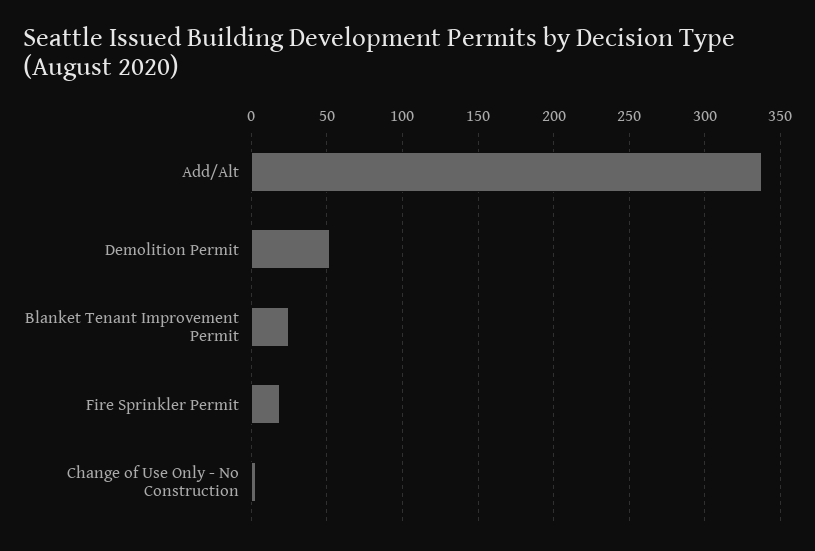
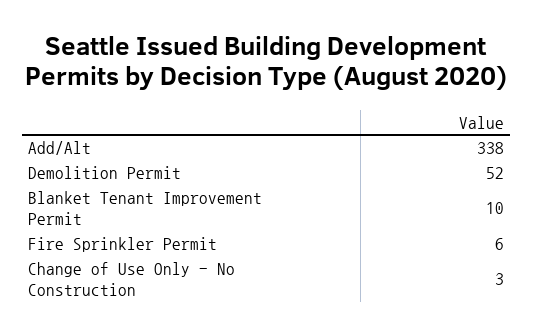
  {
    "Add/Alt": 338,
    "Demolition Permit": 52,
-   "Blanket Tenant Improvement Permit": 25,
+   "Blanket Tenant Improvement Permit": 10,
-   "Fire Sprinkler Permit": 20,
+   "Fire Sprinkler Permit": 6,
    "Change of Use Only - No Construction": 3
  }

